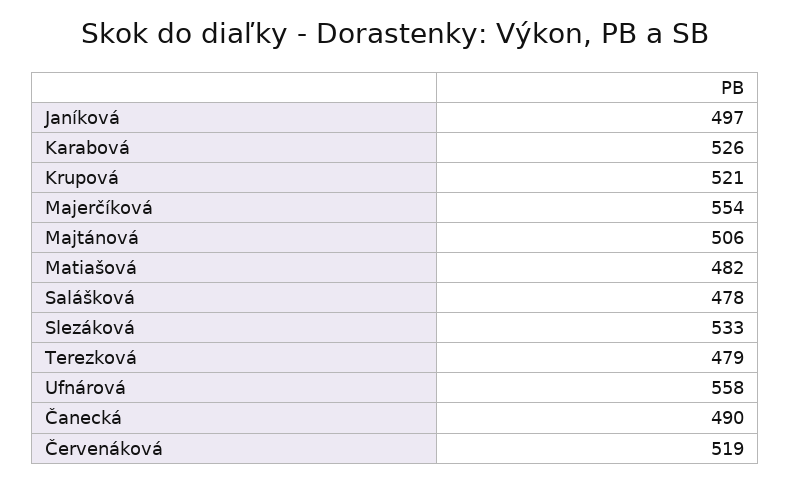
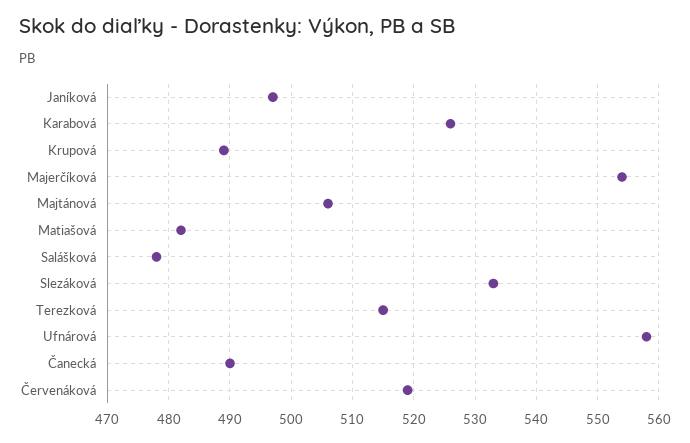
  {
    "Janíková": 497,
    "Karabová": 526,
-   "Krupová": 521,
+   "Krupová": 489,
    "Majerčíková": 554,
    "Majtánová": 506,
    "Matiašová": 482,
    "Salášková": 478,
    "Slezáková": 533,
-   "Terezková": 479,
+   "Terezková": 515,
    "Ufnárová": 558,
    "Čanecká": 490,
    "Červenáková": 519
  }

